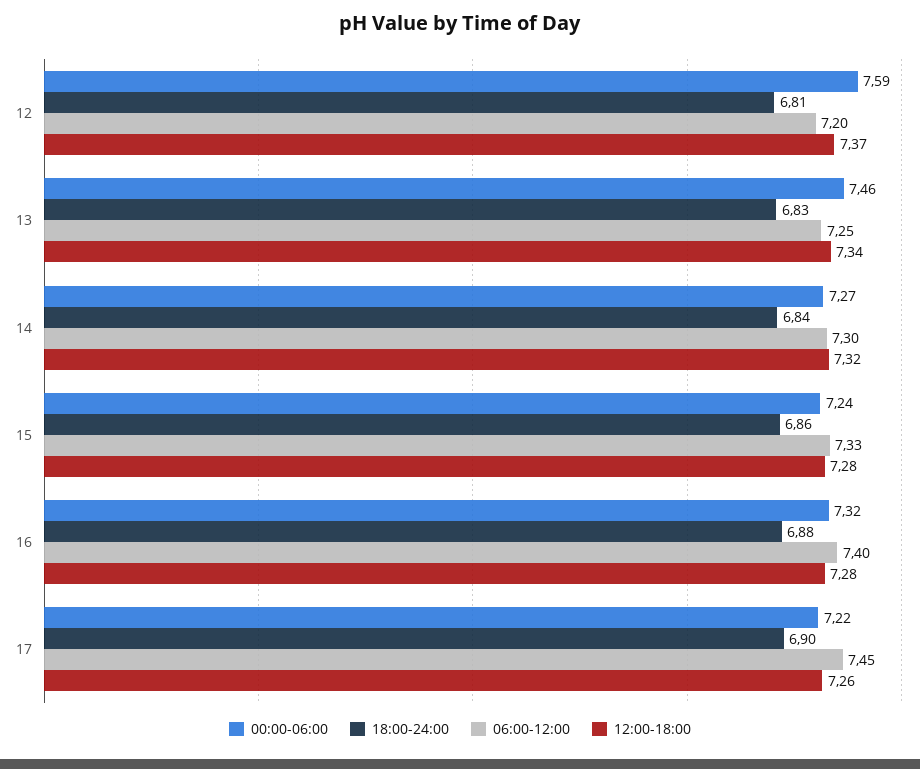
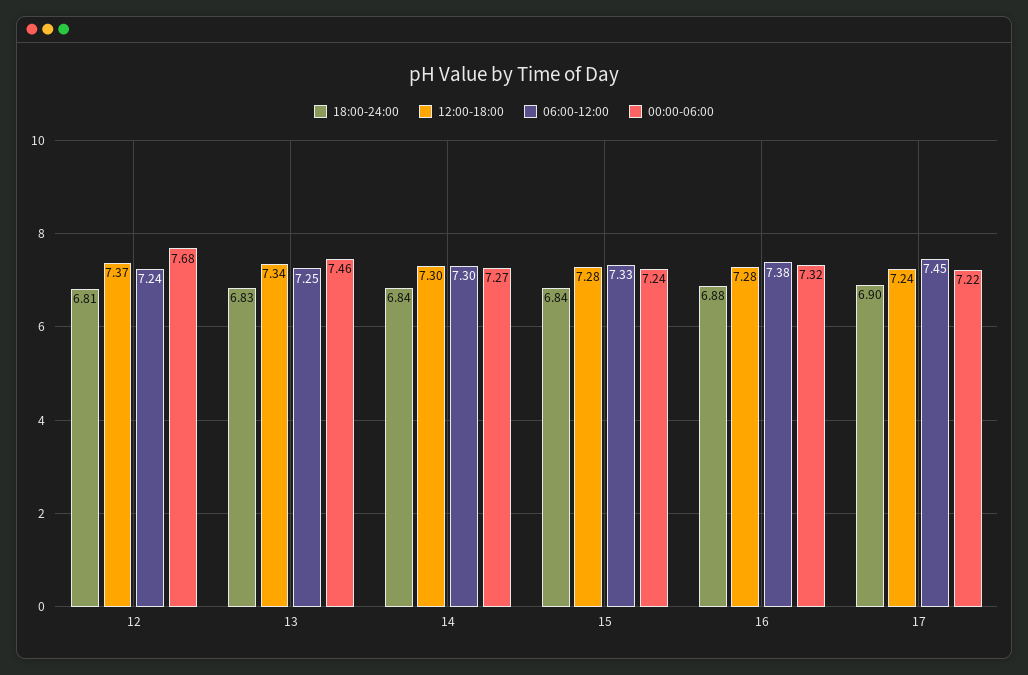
  {
    "00:00-06:00": {
-     "12": 7.59,
+     "12": 7.68,
      "13": 7.46,
      "14": 7.27,
      "15": 7.24,
      "16": 7.32,
      "17": 7.22
    },
    "18:00-24:00": {
      "12": 6.81,
      "13": 6.83,
      "14": 6.84,
-     "15": 6.86,
+     "15": 6.84,
      "16": 6.88,
      "17": 6.9
    },
    "06:00-12:00": {
-     "12": 7.2,
+     "12": 7.24,
      "13": 7.25,
      "14": 7.3,
      "15": 7.33,
-     "16": 7.4,
+     "16": 7.38,
      "17": 7.45
    },
    "12:00-18:00": {
      "12": 7.37,
      "13": 7.34,
-     "14": 7.32,
+     "14": 7.3,
      "15": 7.28,
      "16": 7.28,
-     "17": 7.26
+     "17": 7.24
    }
  }

